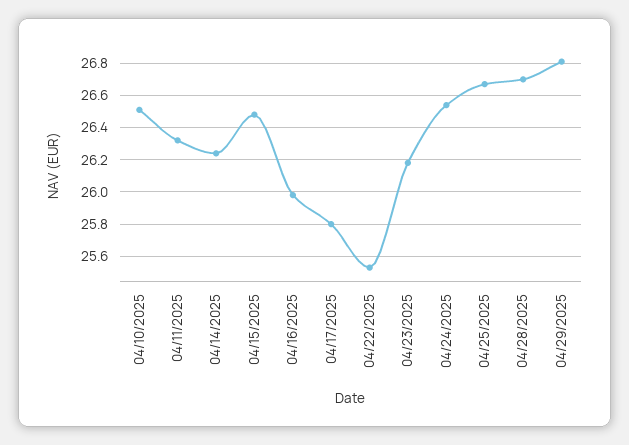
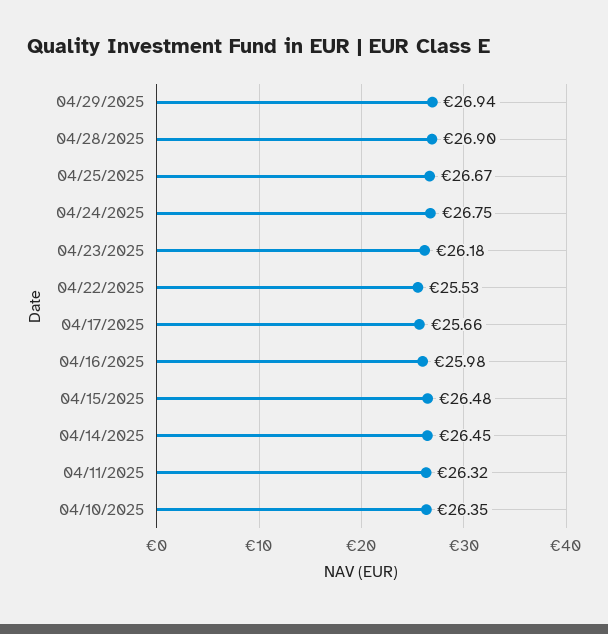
  {
-   "04/10/2025": 26.5,
+   "04/10/2025": 26.35,
    "04/11/2025": 26.32,
-   "04/14/2025": 26.25,
+   "04/14/2025": 26.45,
    "04/15/2025": 26.48,
    "04/16/2025": 25.98,
-   "04/17/2025": 25.8,
+   "04/17/2025": 25.66,
    "04/22/2025": 25.53,
    "04/23/2025": 26.18,
-   "04/24/2025": 26.55,
+   "04/24/2025": 26.75,
    "04/25/2025": 26.67,
-   "04/28/2025": 26.7,
+   "04/28/2025": 26.9,
-   "04/29/2025": 26.8
+   "04/29/2025": 26.94
  }

